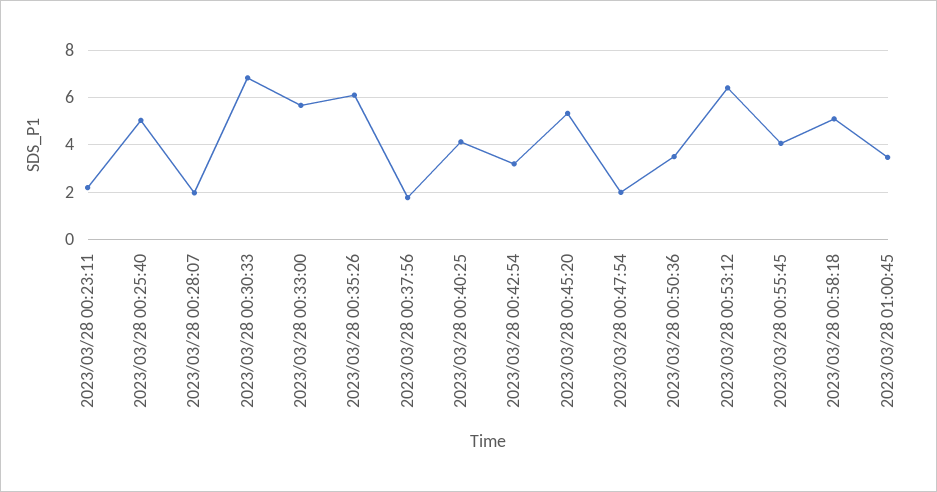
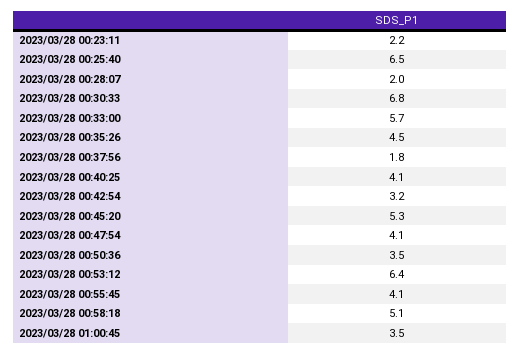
  {
    "2023/03/28 00:23:11": 2.2,
-   "2023/03/28 00:25:40": 5,
+   "2023/03/28 00:25:40": 6.5,
    "2023/03/28 00:28:07": 2,
    "2023/03/28 00:30:33": 6.8,
    "2023/03/28 00:33:00": 5.7,
-   "2023/03/28 00:35:26": 6,
+   "2023/03/28 00:35:26": 4.5,
    "2023/03/28 00:37:56": 1.8,
    "2023/03/28 00:40:25": 4.1,
    "2023/03/28 00:42:54": 3.2,
    "2023/03/28 00:45:20": 5.3,
-   "2023/03/28 00:47:54": 2,
+   "2023/03/28 00:47:54": 4.1,
    "2023/03/28 00:50:36": 3.5,
    "2023/03/28 00:53:12": 6.4,
    "2023/03/28 00:55:45": 4.1,
    "2023/03/28 00:58:18": 5.1,
    "2023/03/28 01:00:45": 3.5
  }

